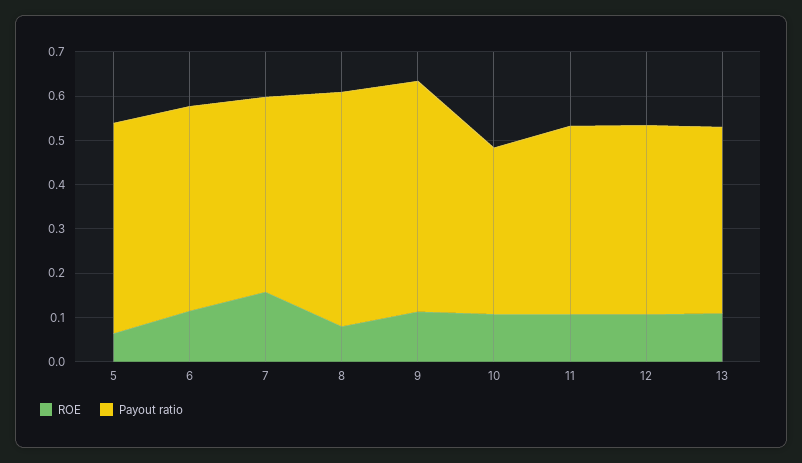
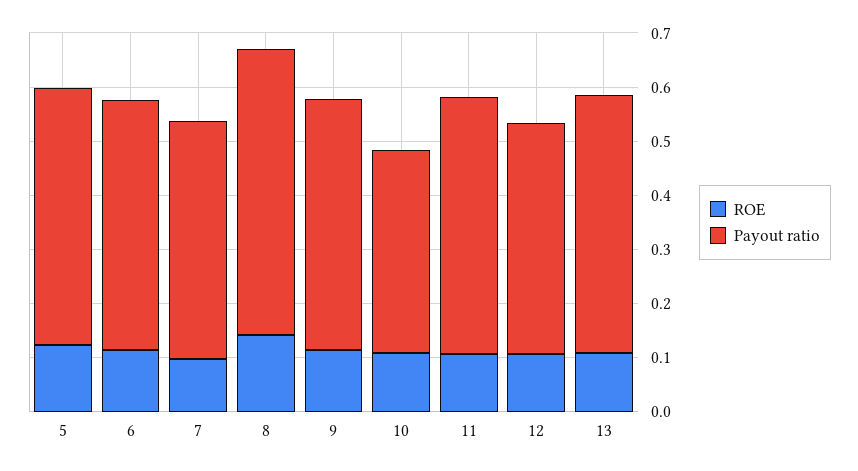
  {
    "ROE": {
-     "5": 0.06,
+     "5": 0.12,
      "6": 0.12,
-     "7": 0.16,
+     "7": 0.1,
-     "8": 0.08,
+     "8": 0.14,
      "9": 0.12,
      "10": 0.1,
      "11": 0.1,
      "12": 0.1,
      "13": 0.1
    },
    "Payout ratio": {
      "5": 0.48,
      "6": 0.46,
      "7": 0.44,
      "8": 0.52,
-     "9": 0.52,
+     "9": 0.46,
      "10": 0.38,
-     "11": 0.42,
+     "11": 0.48,
      "12": 0.42,
-     "13": 0.42
+     "13": 0.48
    }
  }

